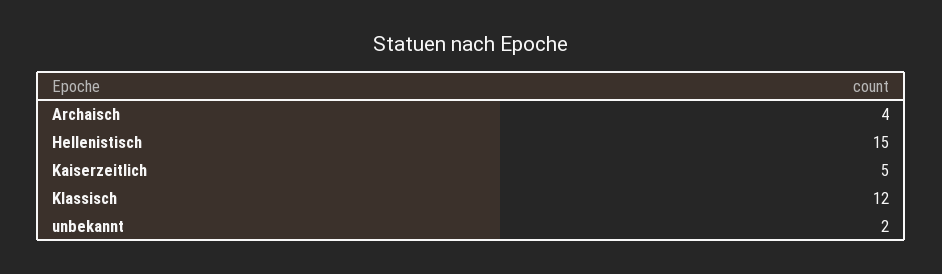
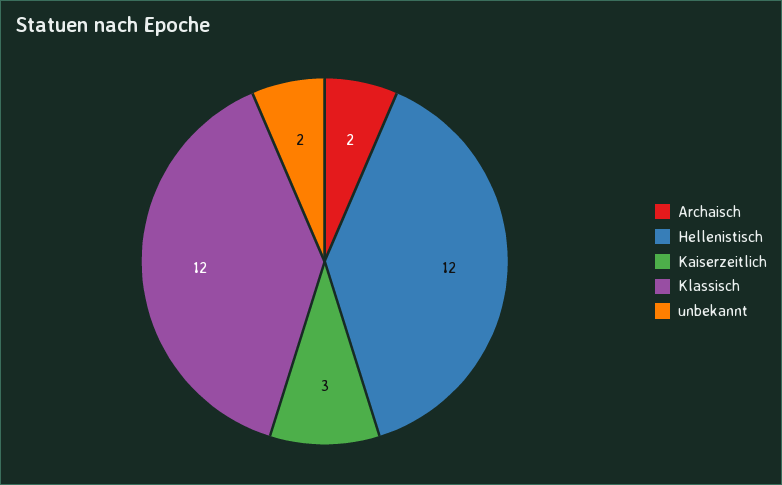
  {
-   "Archaisch": 4,
+   "Archaisch": 2,
-   "Hellenistisch": 15,
+   "Hellenistisch": 12,
-   "Kaiserzeitlich": 5,
+   "Kaiserzeitlich": 3,
    "Klassisch": 12,
    "unbekannt": 2
  }

